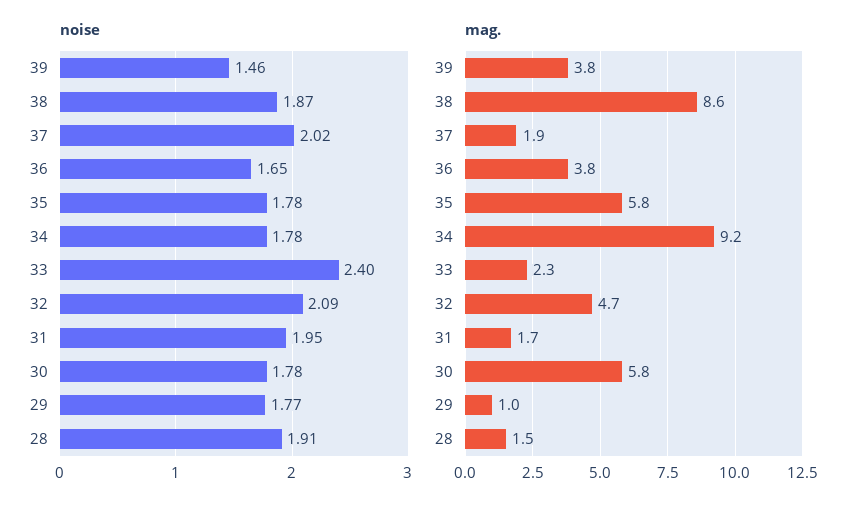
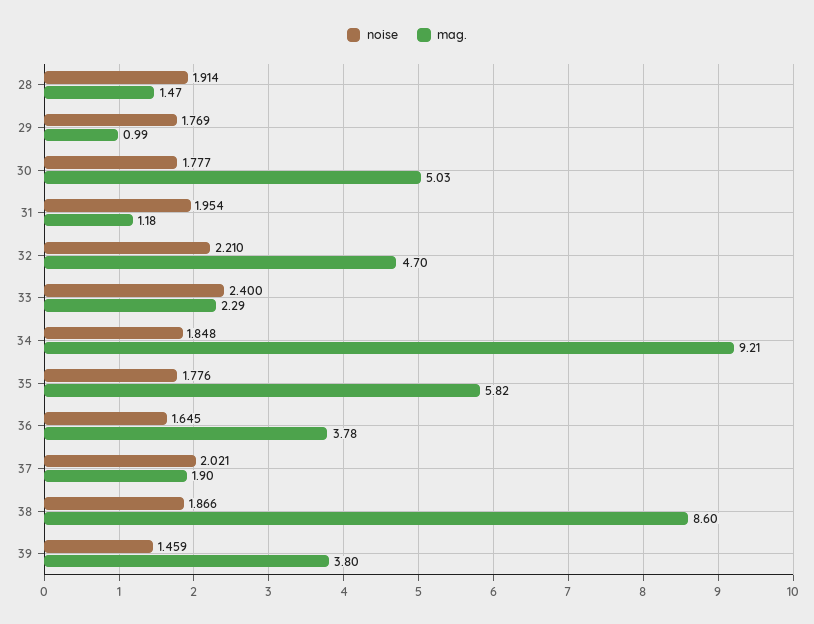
  {
    "noise": {
      "39": 1.459,
      "38": 1.866,
      "37": 2.021,
      "36": 1.645,
      "35": 1.776,
-     "34": 1.78,
+     "34": 1.848,
      "33": 2.4,
-     "32": 2.09,
+     "32": 2.21,
      "31": 1.954,
      "30": 1.777,
      "29": 1.769,
      "28": 1.914
    },
    "mag.": {
      "39": 3.8,
      "38": 8.6,
      "37": 1.9,
      "36": 3.78,
      "35": 5.82,
      "34": 9.21,
      "33": 2.29,
      "32": 4.7,
-     "31": 1.7,
+     "31": 1.18,
-     "30": 5.8,
+     "30": 5.03,
      "29": 0.99,
      "28": 1.47
    }
  }

